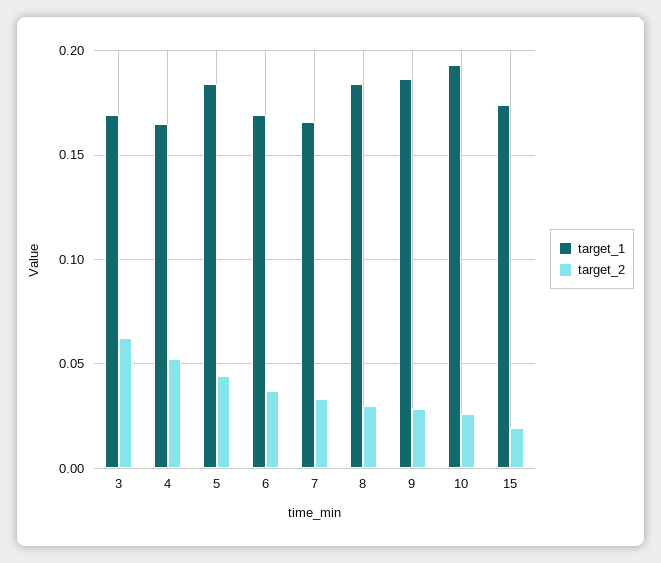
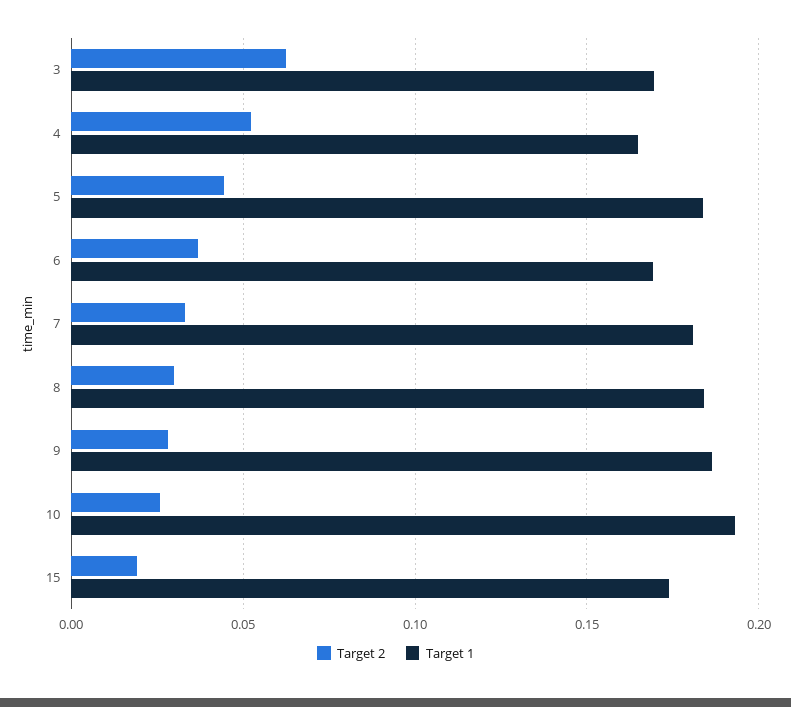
  {
    "target_1": {
      "3": 0.17,
      "4": 0.165,
      "5": 0.185,
      "6": 0.17,
-     "7": 0.165,
+     "7": 0.18,
      "8": 0.185,
      "9": 0.185,
      "10": 0.195,
      "15": 0.175
    },
    "target_2": {
      "3": 0.065,
      "4": 0.05,
      "5": 0.045,
      "6": 0.035,
      "7": 0.035,
      "8": 0.03,
      "9": 0.03,
      "10": 0.025,
      "15": 0.02
    }
  }

